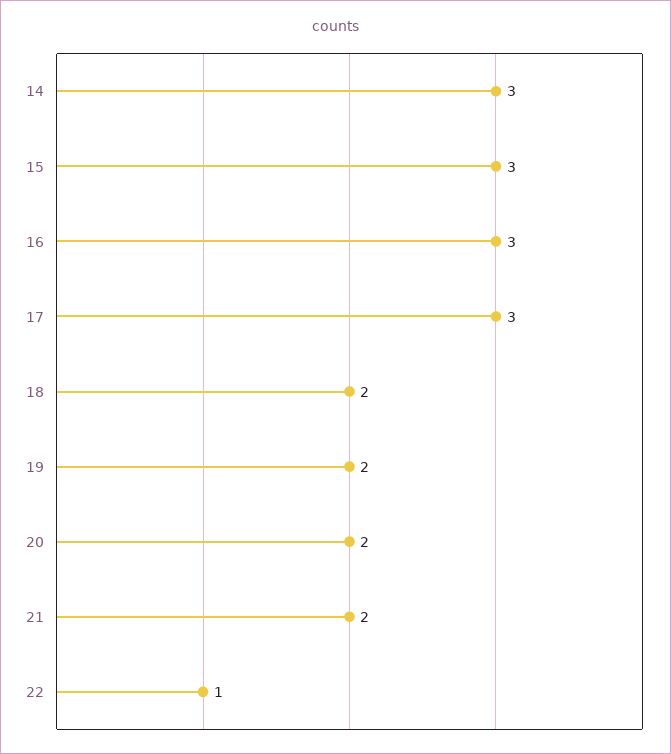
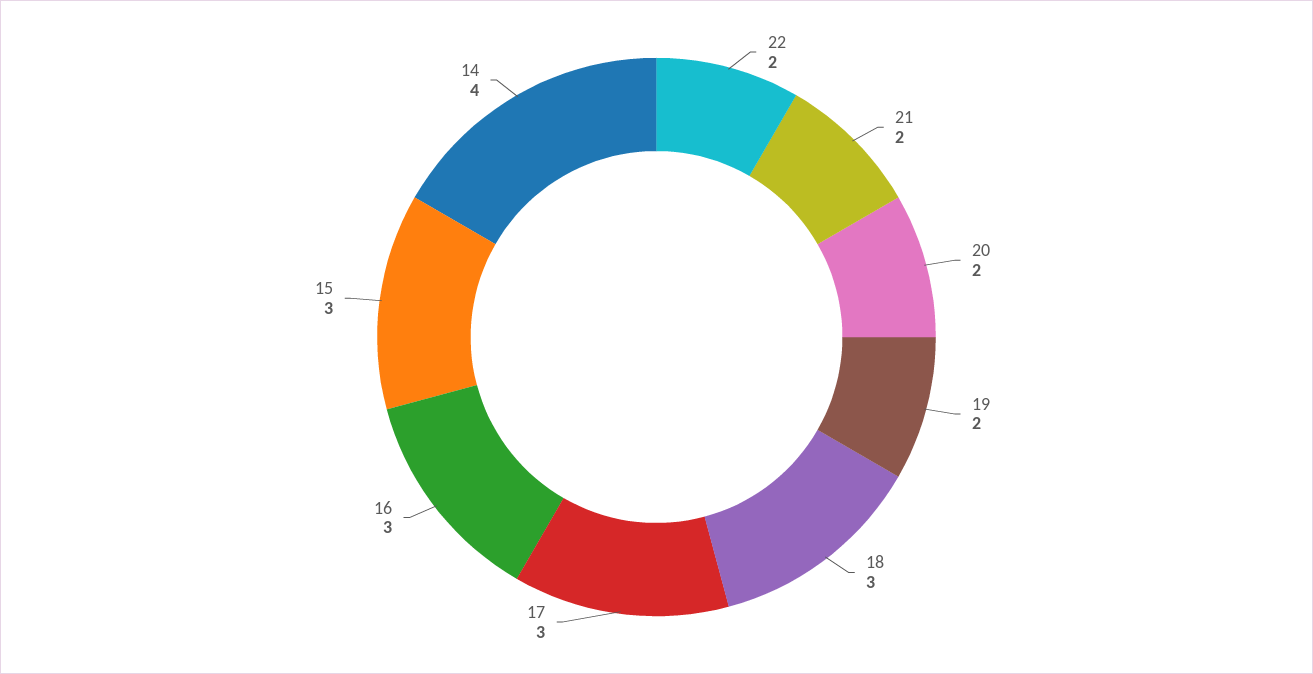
  {
-   "14": 3,
+   "14": 4,
    "15": 3,
    "16": 3,
    "17": 3,
-   "18": 2,
+   "18": 3,
    "19": 2,
    "20": 2,
    "21": 2,
-   "22": 1
+   "22": 2
  }

